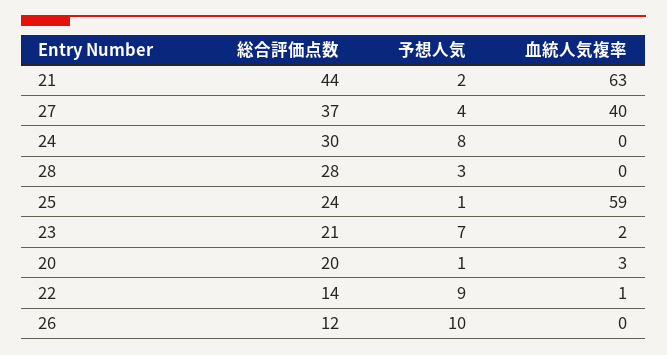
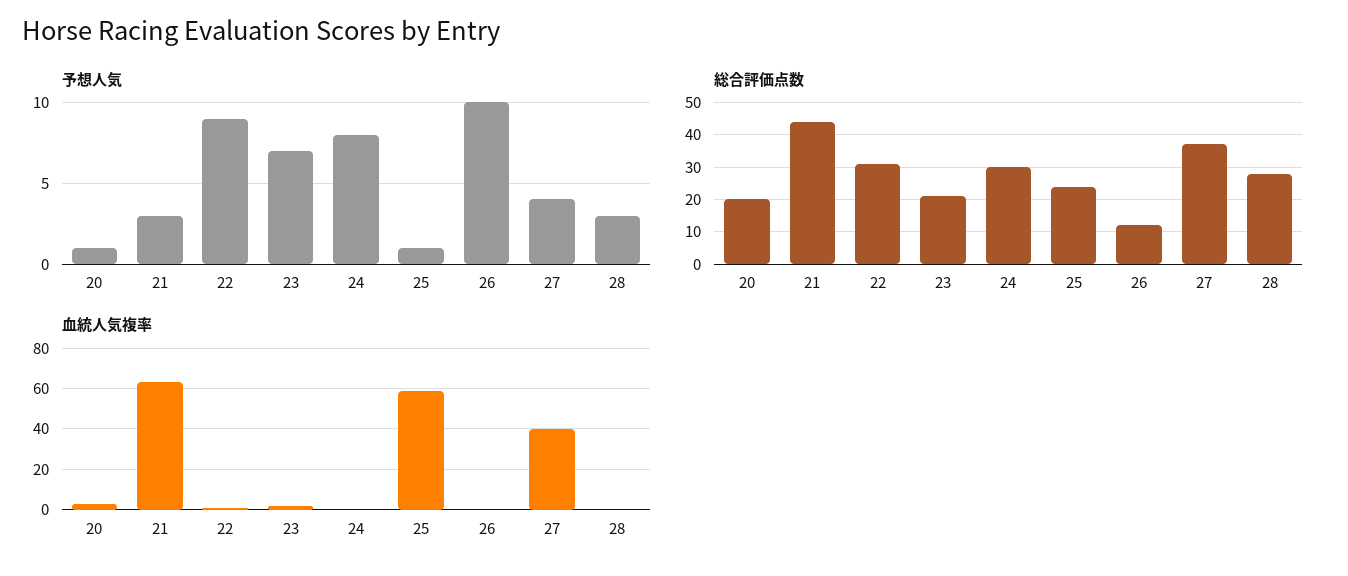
  {
    "総合評価点数": {
      "21": 44,
      "27": 37,
      "24": 30,
      "28": 28,
      "25": 24,
      "23": 21,
      "20": 20,
-     "22": 14,
+     "22": 30,
      "26": 12
    },
    "予想人気": {
-     "21": 2,
+     "21": 3,
      "27": 4,
      "24": 8,
      "28": 3,
      "25": 1,
      "23": 7,
      "20": 1,
      "22": 9,
      "26": 10
    },
    "血統人気複率": {
      "21": 63,
      "27": 40,
      "24": 0,
      "28": 0,
      "25": 59,
      "23": 2,
      "20": 3,
      "22": 1,
      "26": 0
    }
  }

